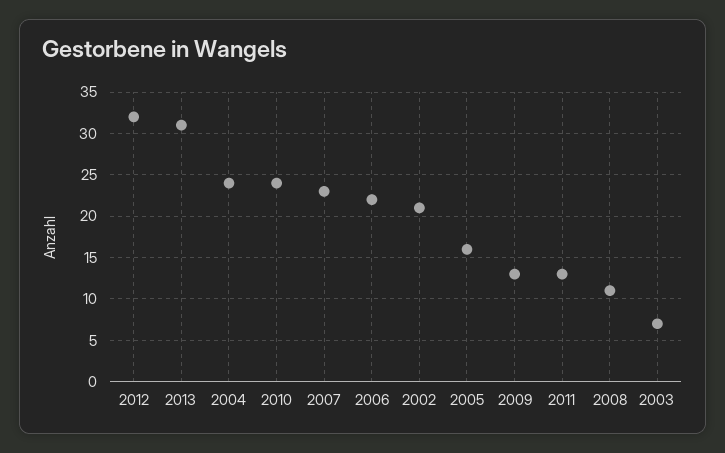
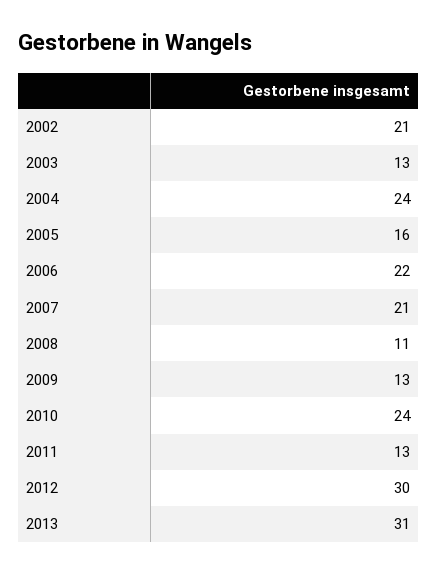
  {
-   "2012": 32,
+   "2012": 30,
    "2013": 31,
    "2004": 24,
    "2010": 24,
-   "2007": 23,
+   "2007": 21,
    "2006": 22,
    "2002": 21,
    "2005": 16,
    "2009": 13,
    "2011": 13,
    "2008": 11,
-   "2003": 7
+   "2003": 13
  }

